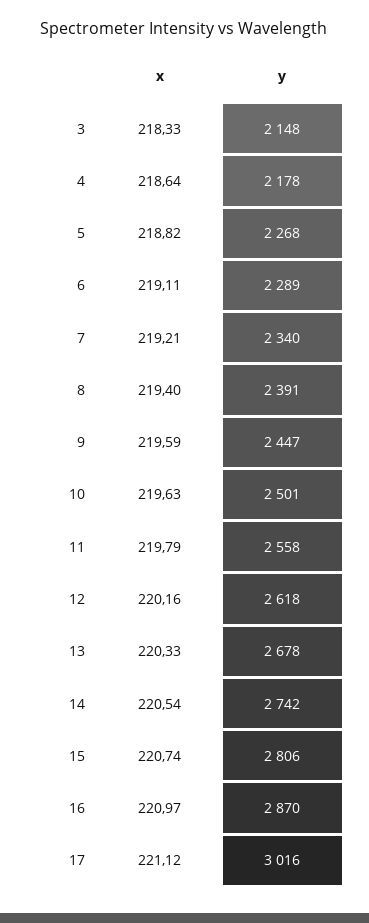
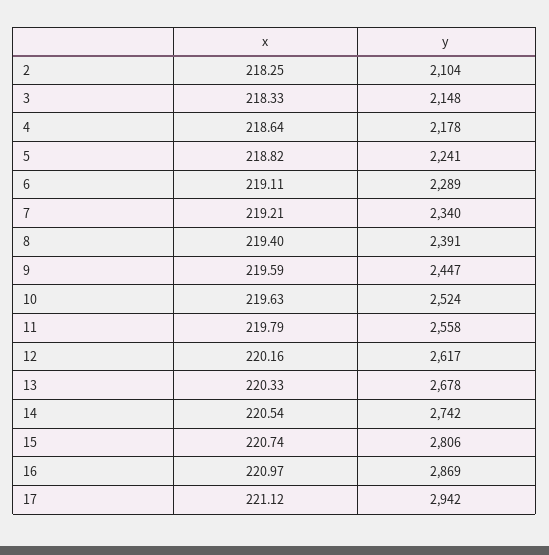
  {
    "x": {
      "3": 218.33,
      "4": 218.64,
      "5": 218.82,
      "6": 219.11,
      "7": 219.21,
      "8": 219.4,
      "9": 219.59,
      "10": 219.63,
      "11": 219.79,
      "12": 220.16,
      "13": 220.33,
      "14": 220.54,
      "15": 220.74,
      "16": 220.97,
-     "17": 221.12
+     "17": 221.12,
+     "2": 218.25
    },
    "y": {
      "3": 2148,
      "4": 2178,
-     "5": 2268,
+     "5": 2241,
      "6": 2289,
      "7": 2340,
      "8": 2391,
      "9": 2447,
-     "10": 2501,
+     "10": 2524,
      "11": 2558,
-     "12": 2618,
+     "12": 2617,
      "13": 2678,
      "14": 2742,
      "15": 2806,
-     "16": 2870,
+     "16": 2869,
-     "17": 3016
+     "17": 2942,
+     "2": 2104
    }
  }

